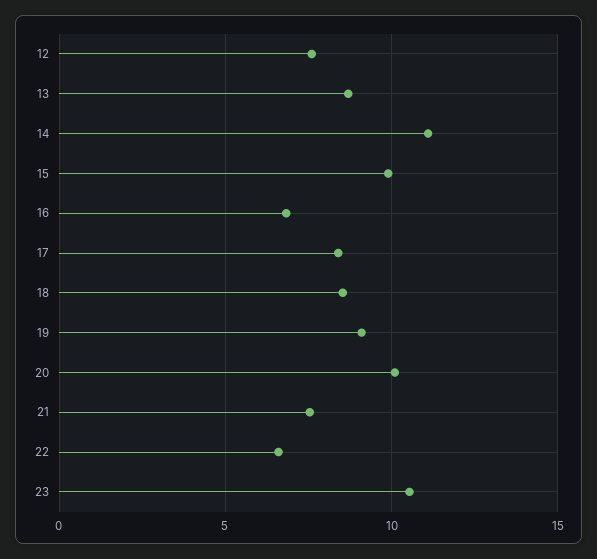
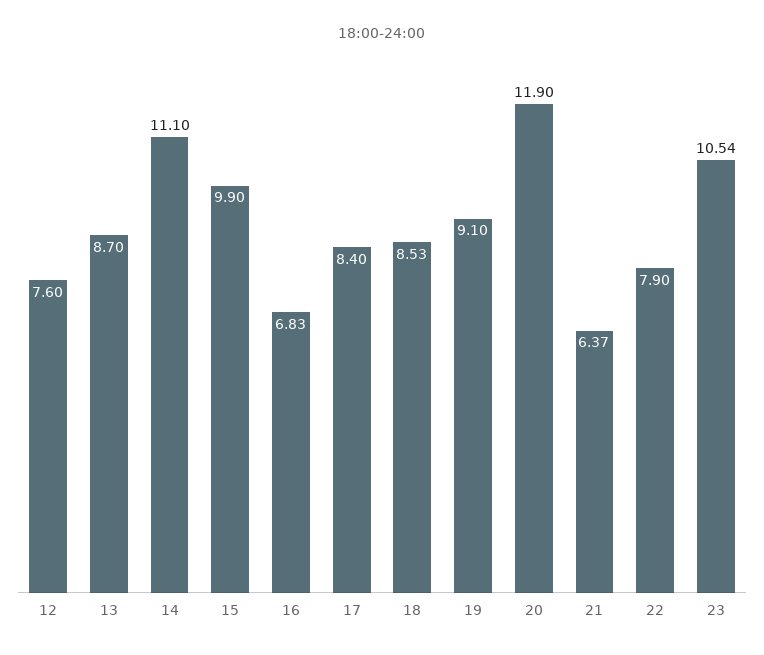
  {
    "12": 7.6,
    "13": 8.7,
    "14": 11.1,
    "15": 9.9,
    "16": 6.83,
    "17": 8.4,
    "18": 8.53,
    "19": 9.1,
-   "20": 10,
+   "20": 11.9,
-   "21": 7.5,
+   "21": 6.37,
-   "22": 6.5,
+   "22": 7.9,
    "23": 10.54
  }

